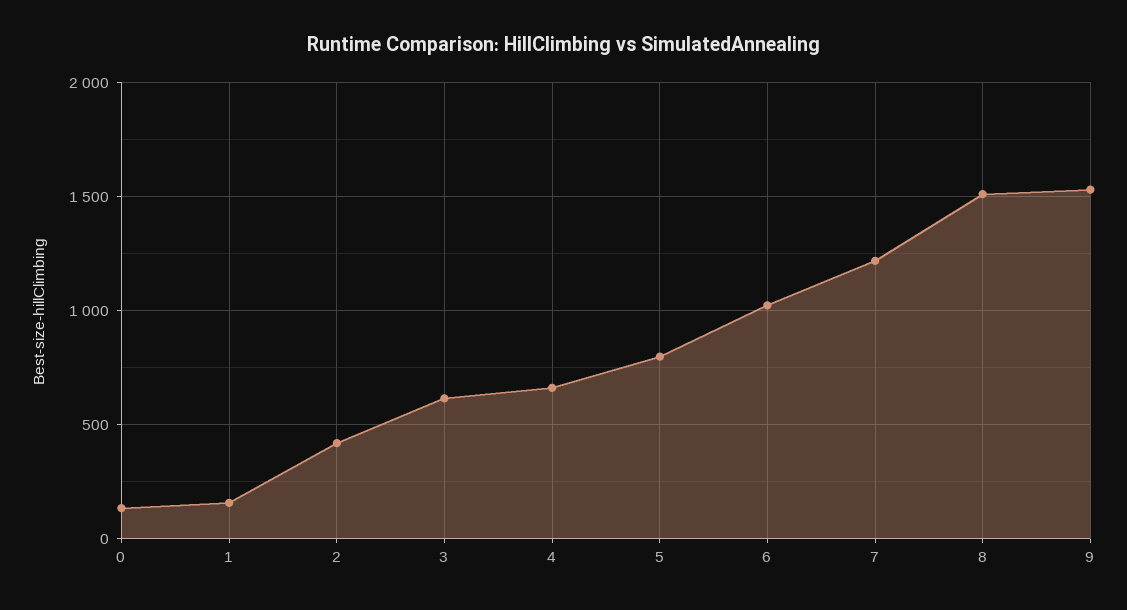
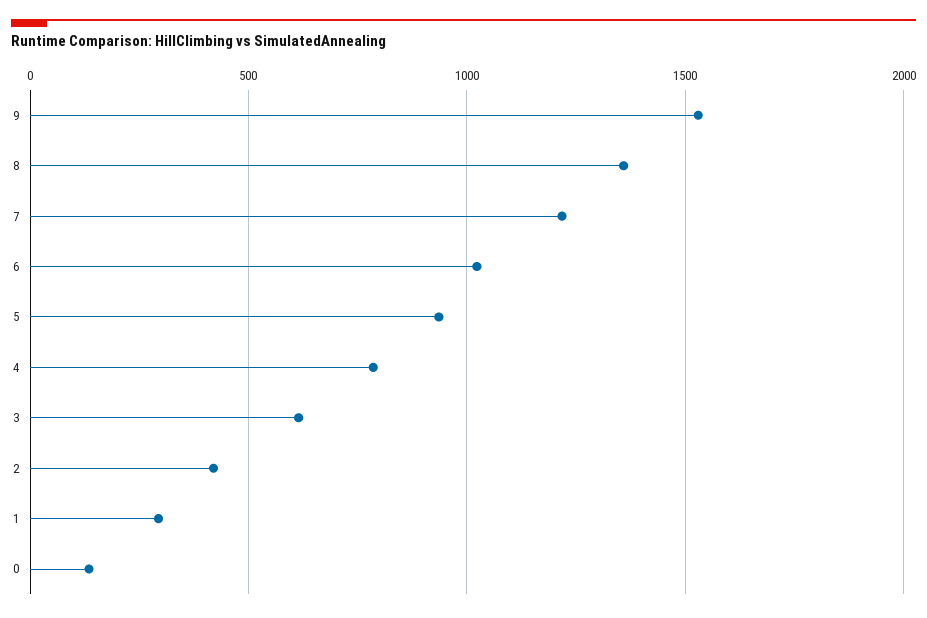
  {
    "0": 150,
-   "1": 150,
+   "1": 300,
    "2": 400,
    "3": 600,
-   "4": 650,
+   "4": 800,
-   "5": 800,
+   "5": 950,
    "6": 1000,
    "7": 1200,
-   "8": 1500,
+   "8": 1350,
    "9": 1550
  }

